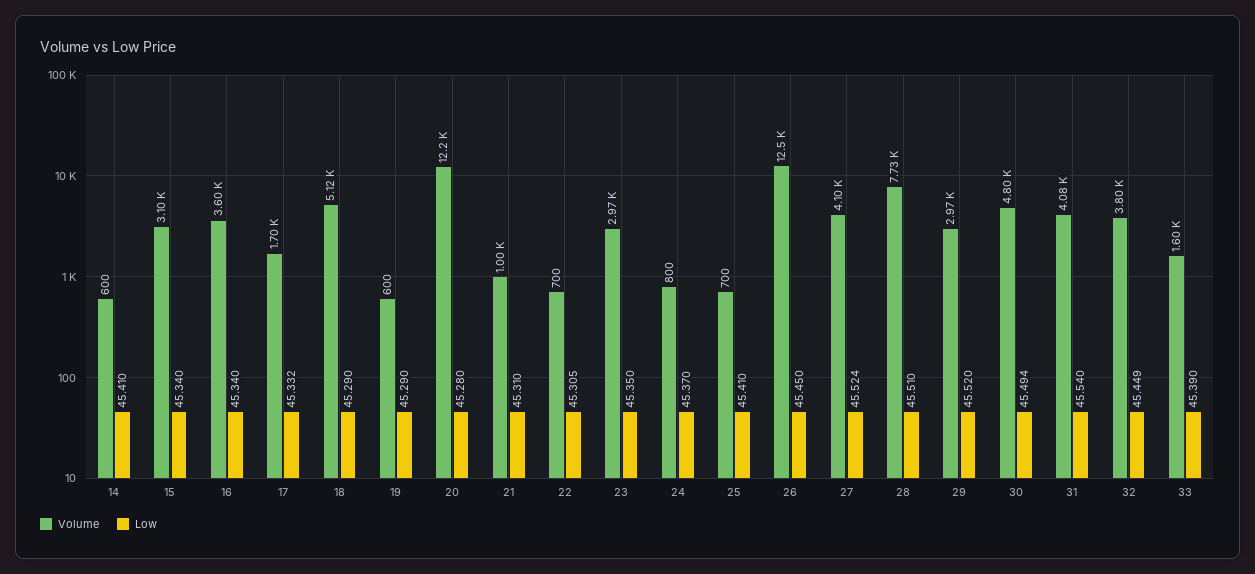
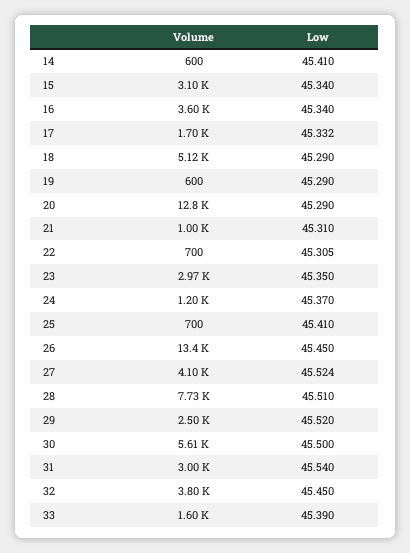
  {
    "Volume": {
      "14": 600,
      "15": 3100,
      "16": 3600,
      "17": 1700,
      "18": 5120,
      "19": 600,
-     "20": 12200,
+     "20": 12800,
      "21": 1000,
      "22": 700,
      "23": 2970,
-     "24": 800,
+     "24": 1200,
      "25": 700,
-     "26": 12500,
+     "26": 13400,
      "27": 4100,
      "28": 7730,
-     "29": 2970,
+     "29": 2500,
-     "30": 4800,
+     "30": 5610,
-     "31": 4080,
+     "31": 3000,
      "32": 3800,
      "33": 1600
    },
    "Low": {
      "14": 45.41,
      "15": 45.34,
      "16": 45.34,
      "17": 45.332,
      "18": 45.29,
      "19": 45.29,
-     "20": 45.28,
+     "20": 45.29,
      "21": 45.31,
      "22": 45.305,
      "23": 45.35,
      "24": 45.37,
      "25": 45.41,
      "26": 45.45,
      "27": 45.524,
      "28": 45.51,
      "29": 45.52,
-     "30": 45.494,
+     "30": 45.5,
      "31": 45.54,
-     "32": 45.449,
+     "32": 45.45,
      "33": 45.39
    }
  }

